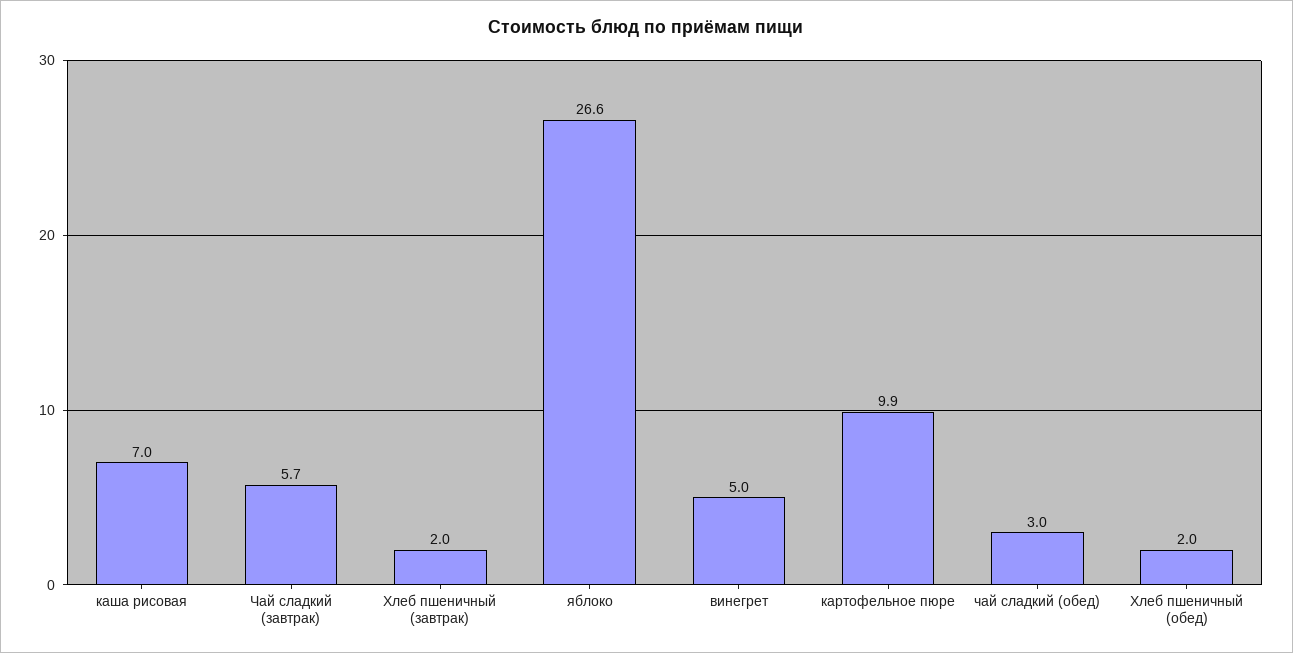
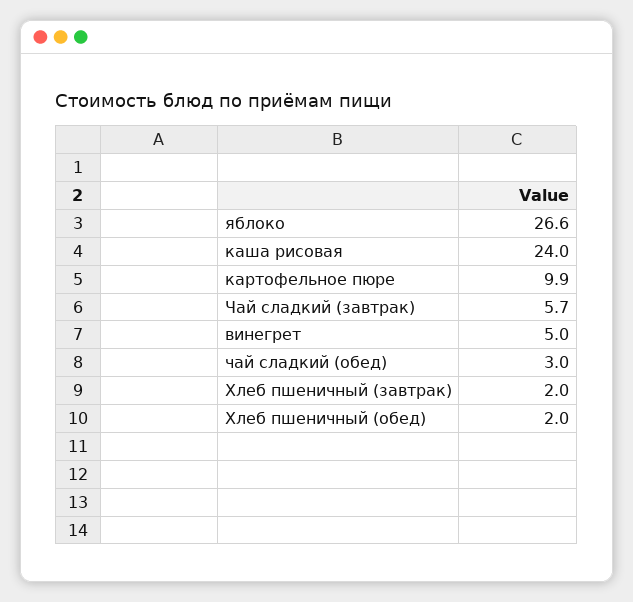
  {
-   "каша рисовая": 7,
+   "каша рисовая": 24,
    "Чай сладкий (завтрак)": 5.7,
    "Хлеб пшеничный (завтрак)": 2,
    "яблоко": 26.6,
    "винегрет": 5,
    "картофельное пюре": 9.9,
    "чай сладкий (обед)": 3,
    "Хлеб пшеничный (обед)": 2
  }

